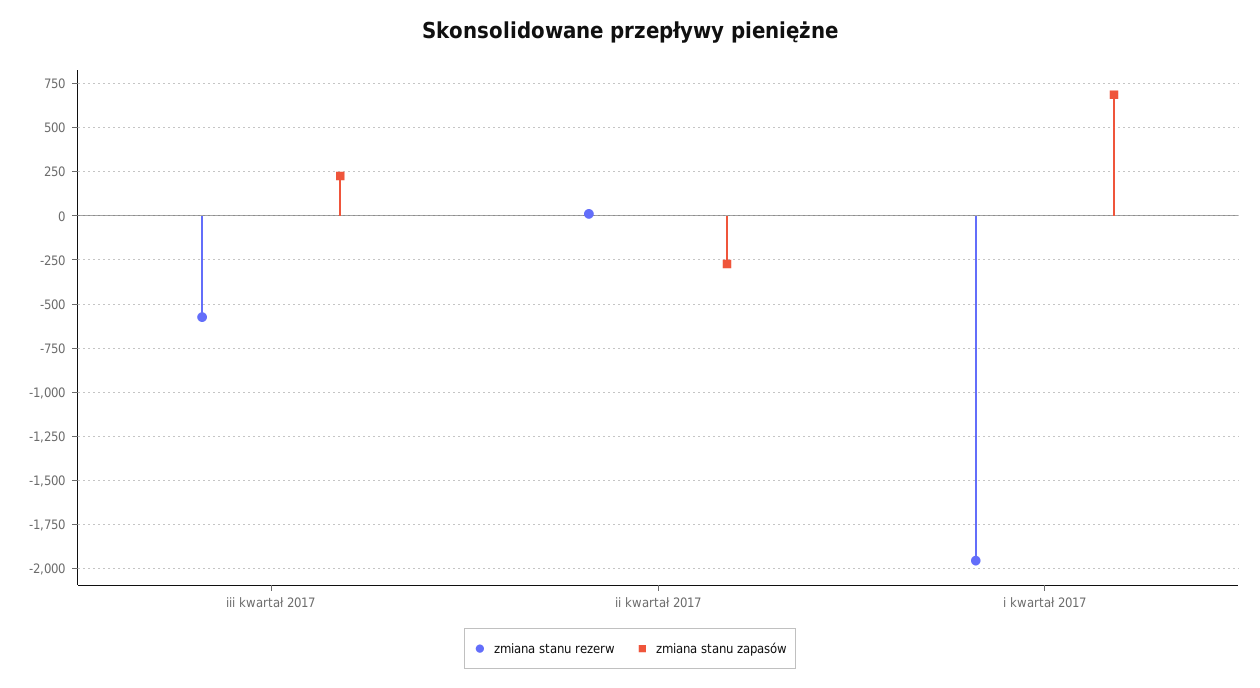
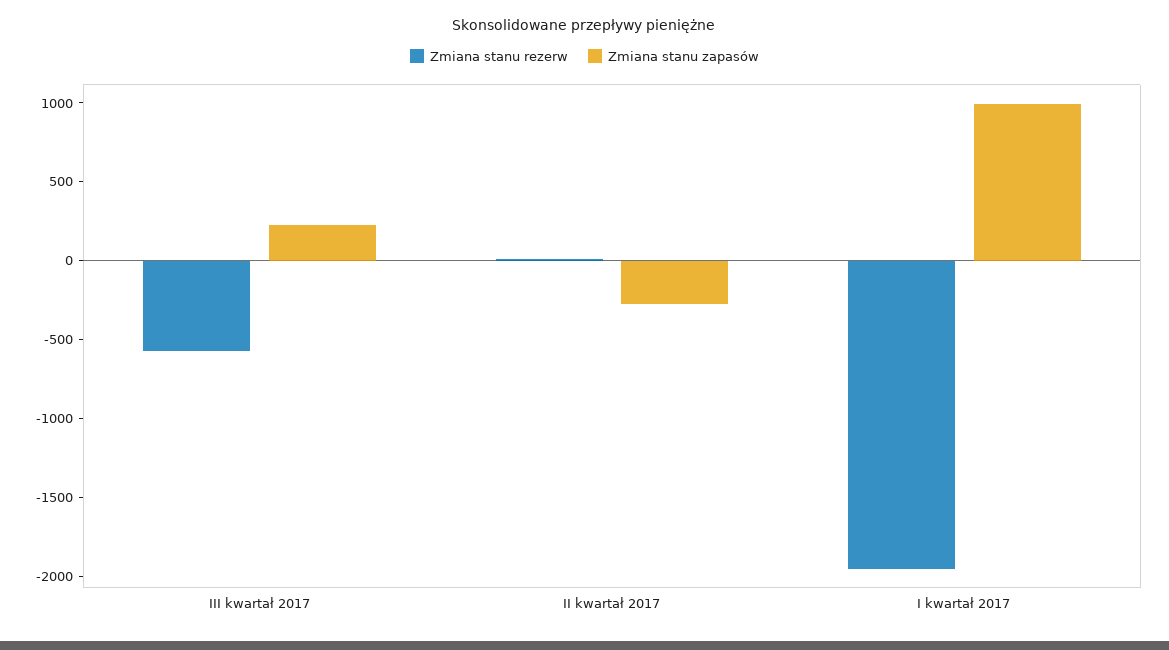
  {
    "zmiana stanu rezerw": {
      "iii kwartał 2017": -550,
      "ii kwartał 2017": 0,
      "i kwartał 2017": -1950
    },
    "zmiana stanu zapasów": {
      "iii kwartał 2017": 250,
      "ii kwartał 2017": -250,
-     "i kwartał 2017": 700
+     "i kwartał 2017": 1000
    }
  }

